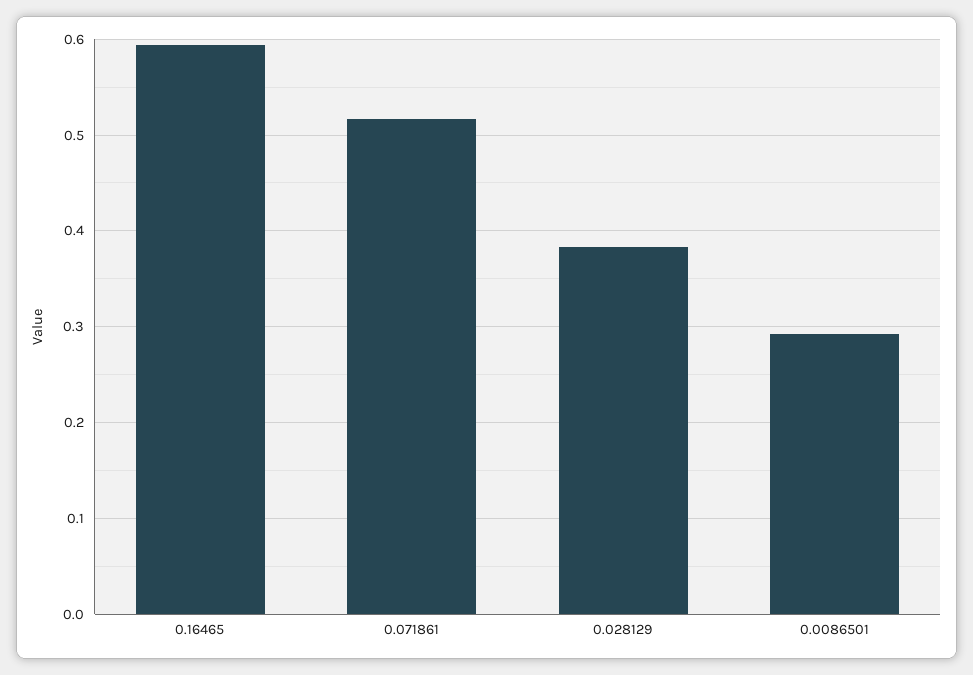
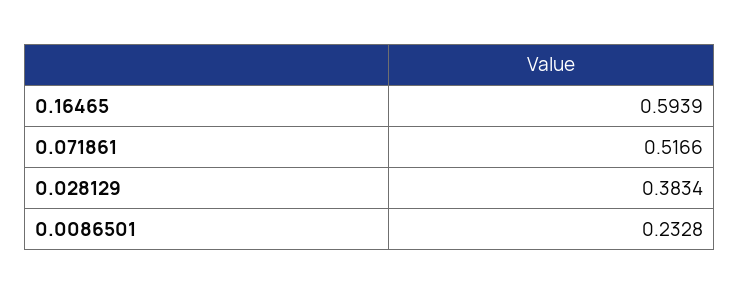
  {
    "0.16465": 0.5939,
    "0.071861": 0.5166,
    "0.028129": 0.3834,
-   "0.0086501": 0.29
+   "0.0086501": 0.2328
  }

